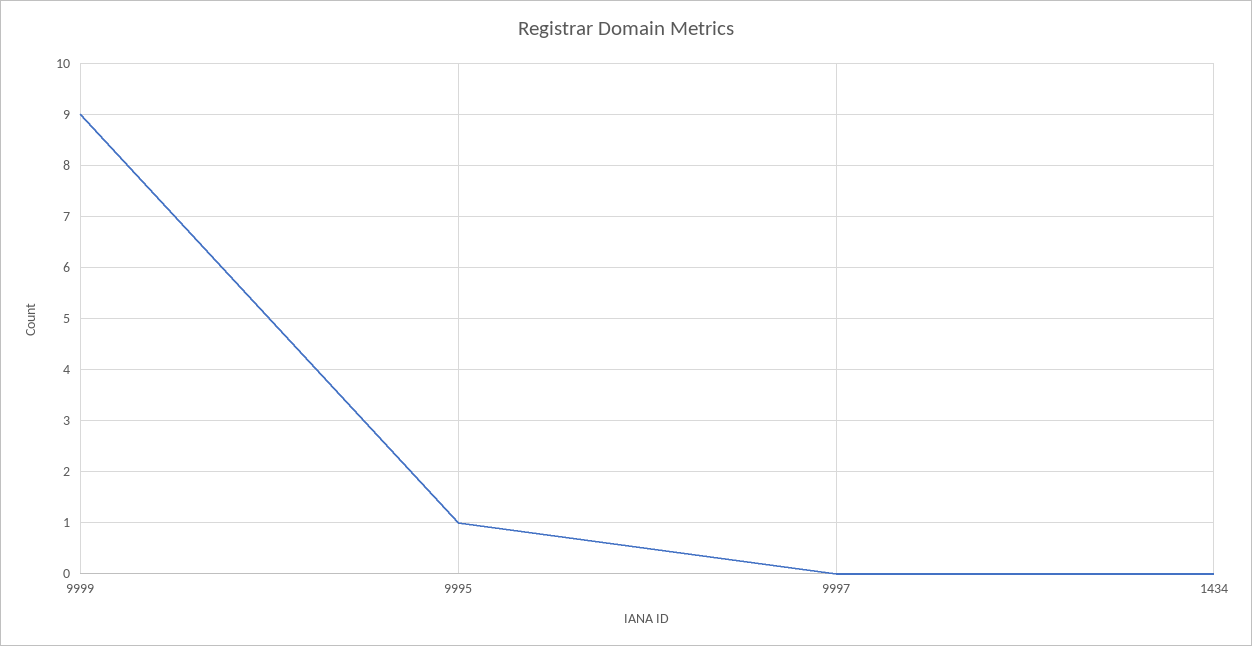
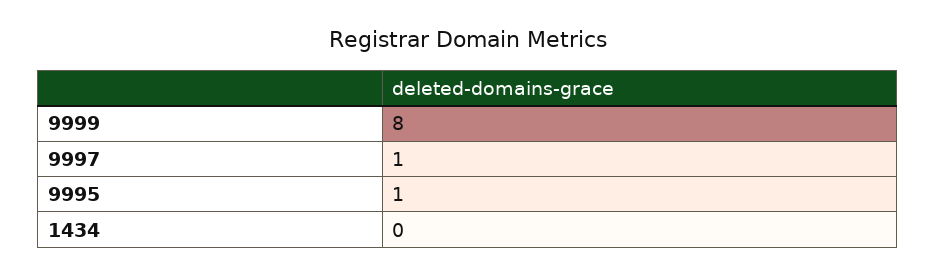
  {
-   "9999": 9,
+   "9999": 8,
    "9995": 1,
-   "9997": 0,
+   "9997": 1,
    "1434": 0
  }

